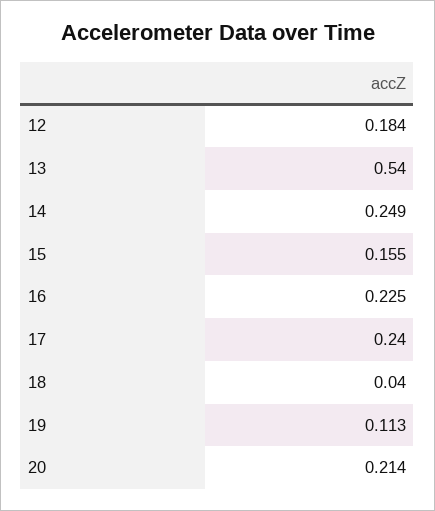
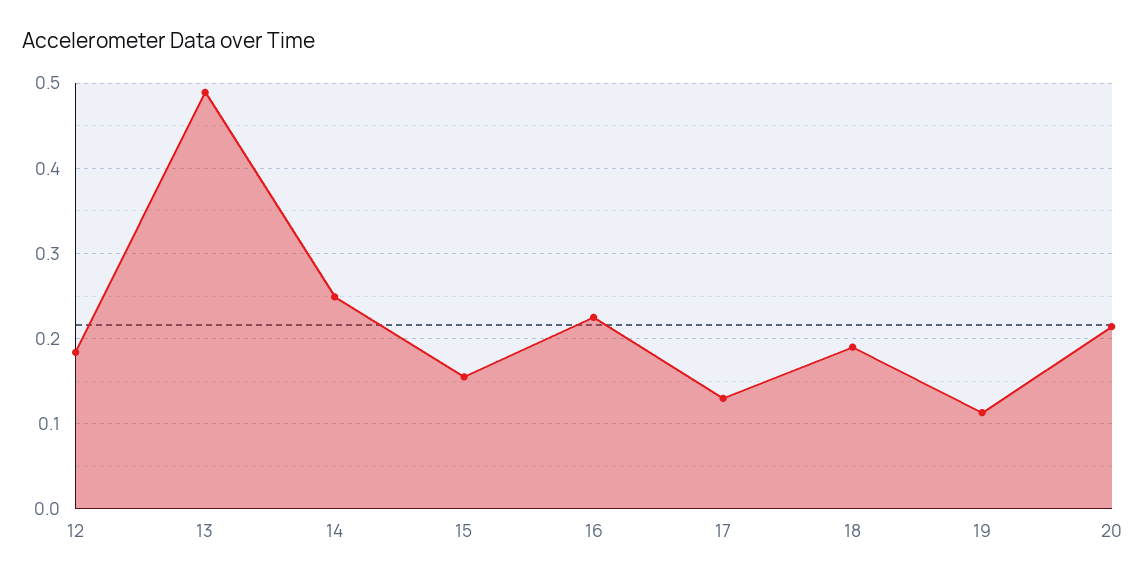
  {
    "12": 0.184,
-   "13": 0.54,
+   "13": 0.49,
    "14": 0.249,
    "15": 0.155,
    "16": 0.225,
-   "17": 0.24,
+   "17": 0.13,
-   "18": 0.04,
+   "18": 0.19,
    "19": 0.113,
    "20": 0.214
  }

